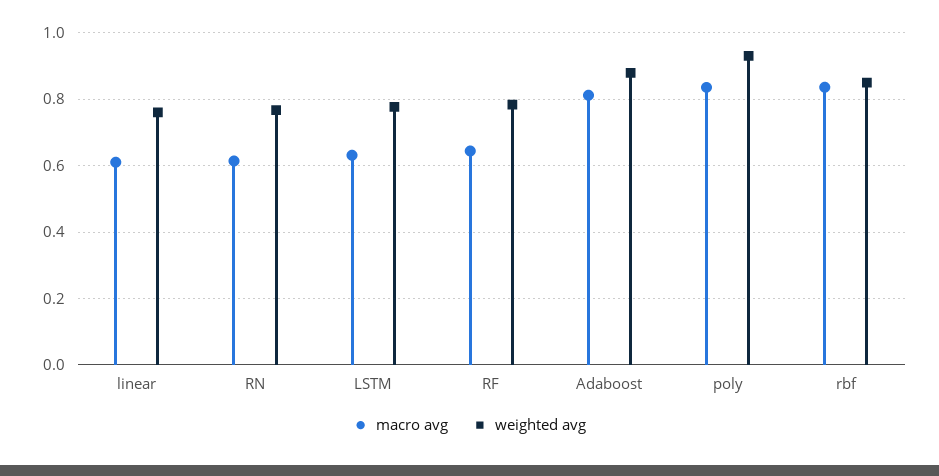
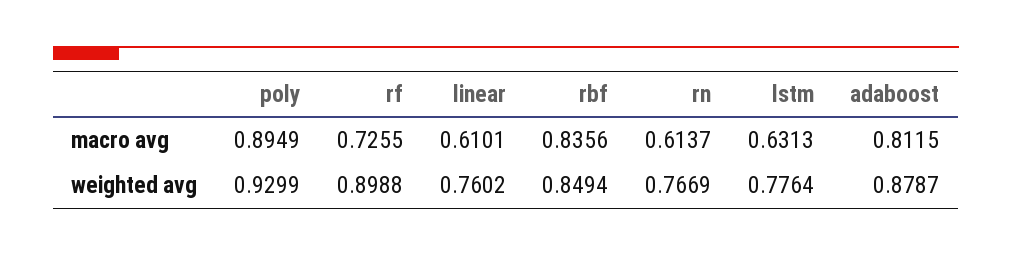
  {
    "macro avg": {
      "linear": 0.6101,
      "RN": 0.6137,
      "LSTM": 0.6313,
-     "RF": 0.64,
+     "RF": 0.7255,
      "Adaboost": 0.8115,
-     "poly": 0.84,
+     "poly": 0.8949,
      "rbf": 0.8356
    },
    "weighted avg": {
      "linear": 0.7602,
      "RN": 0.7669,
      "LSTM": 0.7764,
-     "RF": 0.78,
+     "RF": 0.8988,
      "Adaboost": 0.8787,
      "poly": 0.9299,
      "rbf": 0.8494
    }
  }

